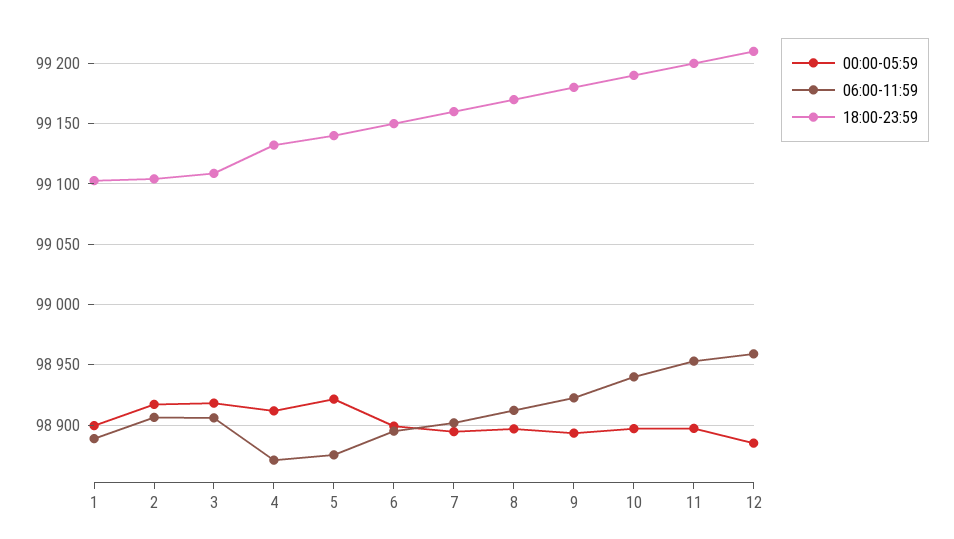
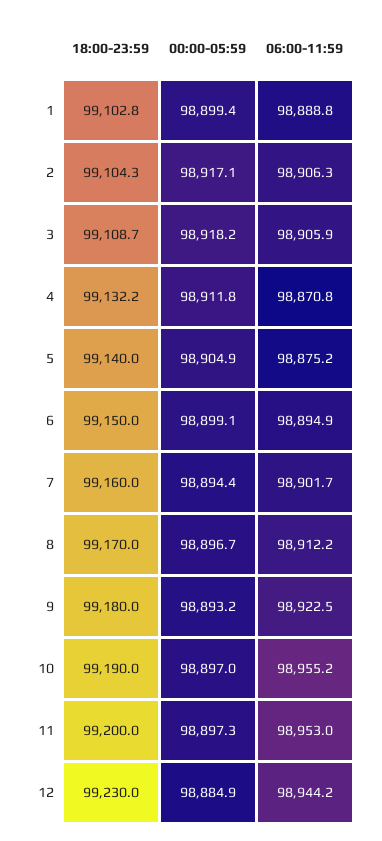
  {
    "00:00-05:59": {
      "1": 98899.4,
      "2": 98917.1,
      "3": 98918.2,
      "4": 98911.8,
-     "5": 98920,
+     "5": 98904.9,
      "6": 98899.1,
      "7": 98894.4,
      "8": 98896.7,
      "9": 98893.2,
      "10": 98897,
      "11": 98897.3,
      "12": 98884.9
    },
    "06:00-11:59": {
      "1": 98888.8,
      "2": 98906.3,
      "3": 98905.9,
      "4": 98870.8,
      "5": 98875.2,
      "6": 98894.9,
      "7": 98901.7,
      "8": 98912.2,
      "9": 98922.5,
-     "10": 98940,
+     "10": 98955.2,
      "11": 98953,
-     "12": 98960
+     "12": 98944.2
    },
    "18:00-23:59": {
      "1": 99102.8,
      "2": 99104.3,
      "3": 99108.7,
      "4": 99132.2,
      "5": 99140,
      "6": 99150,
      "7": 99160,
      "8": 99170,
      "9": 99180,
      "10": 99190,
      "11": 99200,
-     "12": 99210
+     "12": 99230
    }
  }

